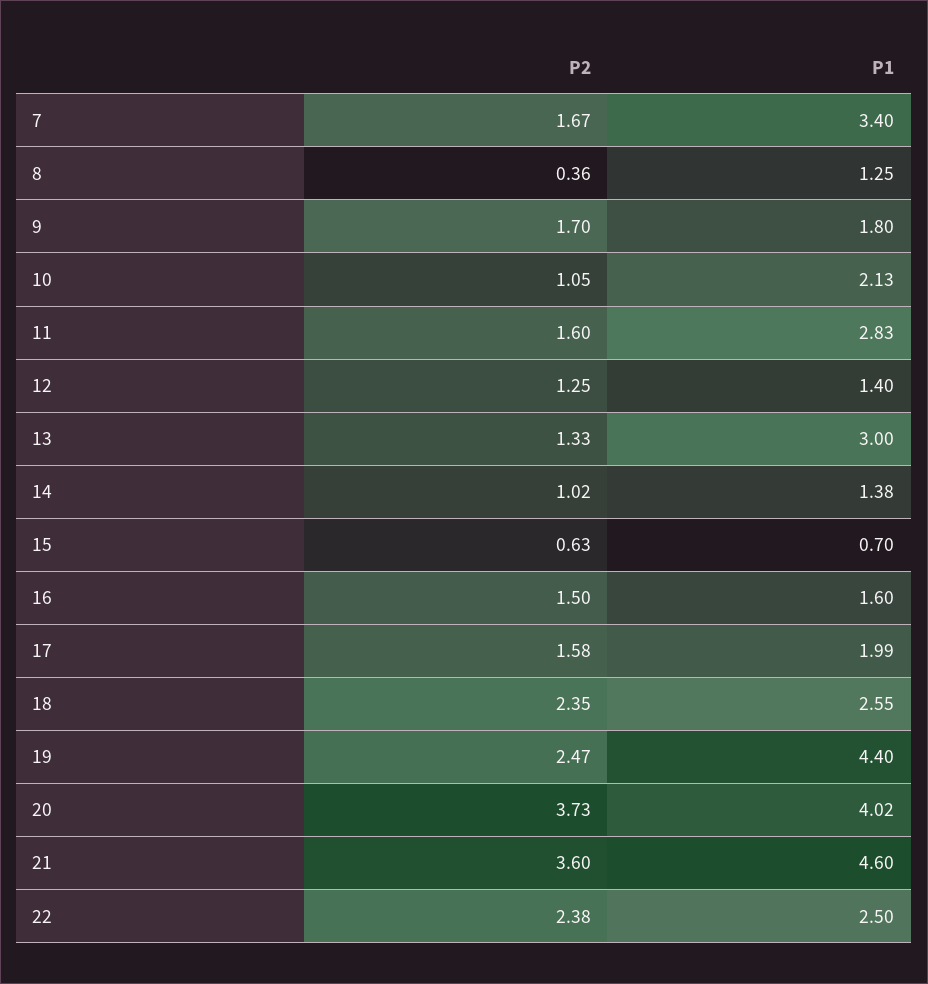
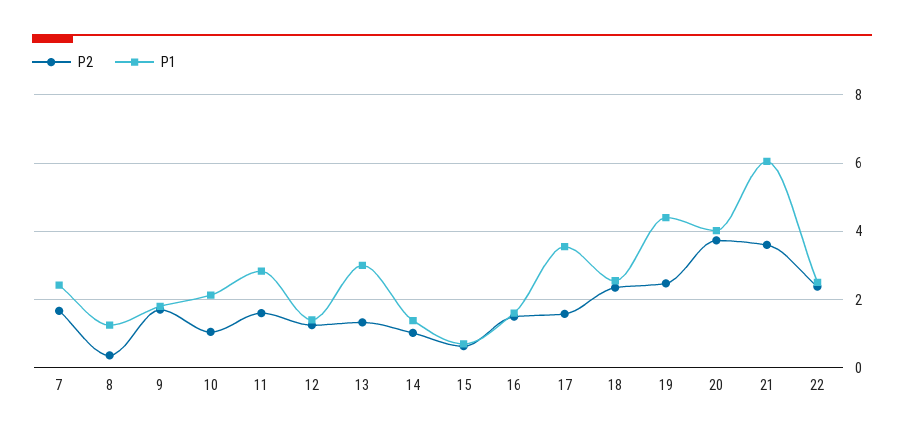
  {
    "P2": {
      "7": 1.67,
      "8": 0.36,
      "9": 1.7,
      "10": 1.05,
      "11": 1.6,
      "12": 1.25,
      "13": 1.33,
      "14": 1.02,
      "15": 0.63,
      "16": 1.5,
      "17": 1.58,
      "18": 2.35,
      "19": 2.47,
      "20": 3.73,
      "21": 3.6,
      "22": 2.38
    },
    "P1": {
-     "7": 3.4,
+     "7": 2.4,
      "8": 1.25,
      "9": 1.8,
      "10": 2.13,
      "11": 2.83,
      "12": 1.4,
      "13": 3,
      "14": 1.38,
      "15": 0.7,
      "16": 1.6,
-     "17": 1.99,
+     "17": 3.6,
      "18": 2.55,
      "19": 4.4,
      "20": 4.02,
-     "21": 4.6,
+     "21": 6,
      "22": 2.5
    }
  }

